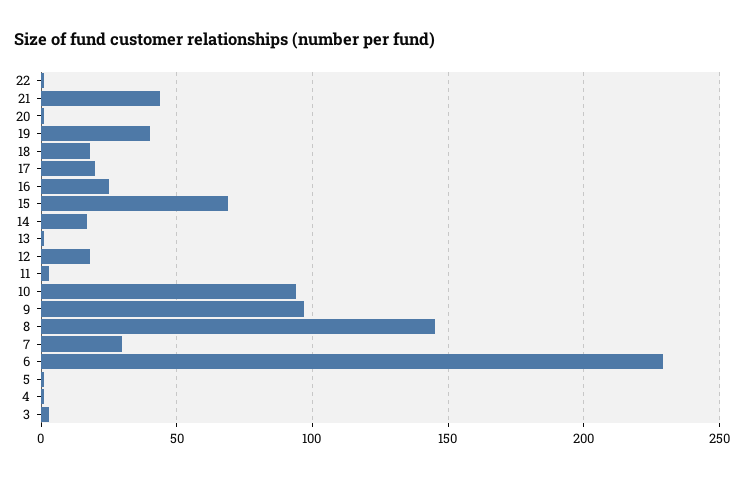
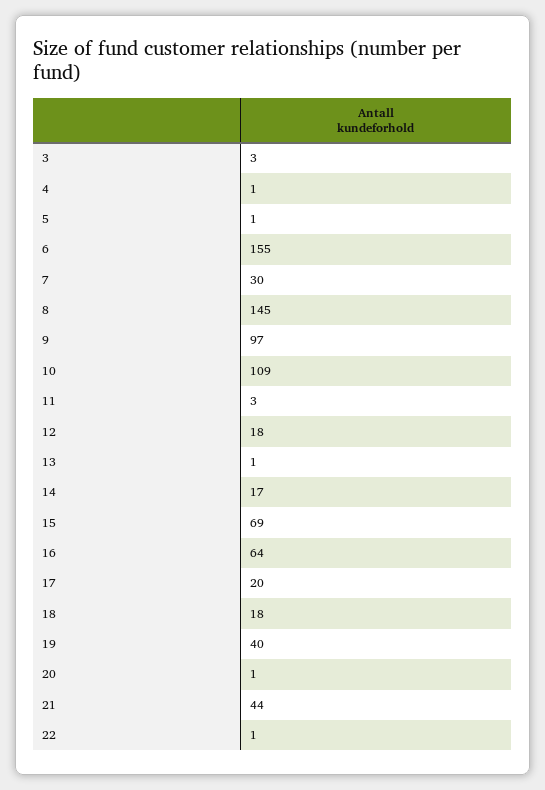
  {
    "22": 1,
    "21": 44,
    "20": 1,
    "19": 40,
    "18": 18,
    "17": 20,
-   "16": 25,
+   "16": 64,
    "15": 69,
    "14": 17,
    "13": 1,
    "12": 18,
    "11": 3,
-   "10": 95,
+   "10": 109,
    "9": 97,
    "8": 145,
    "7": 30,
-   "6": 230,
+   "6": 155,
    "5": 1,
    "4": 1,
    "3": 3
  }

